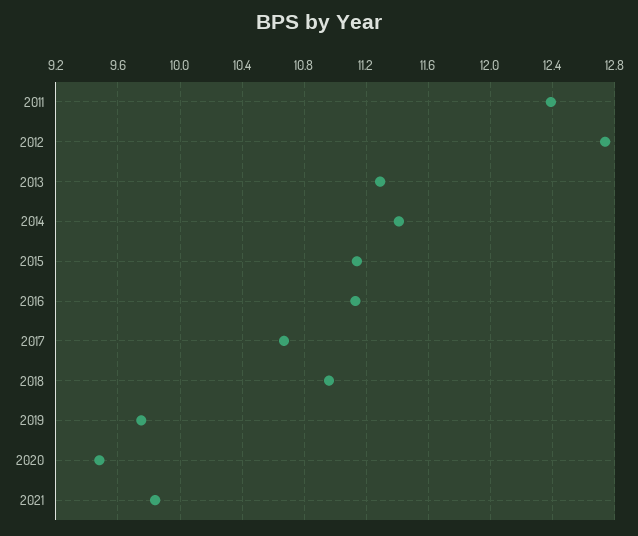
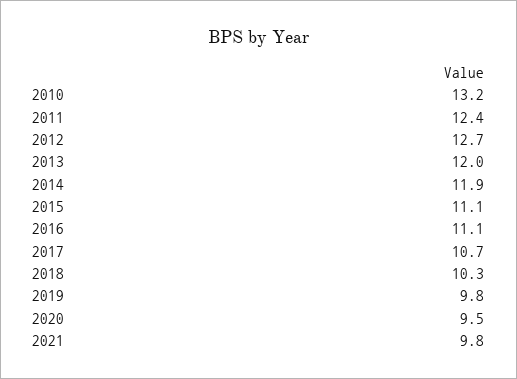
  {
    "2011": 12.4,
    "2012": 12.7,
-   "2013": 11.3,
+   "2013": 12,
-   "2014": 11.4,
+   "2014": 11.9,
    "2015": 11.1,
    "2016": 11.1,
    "2017": 10.7,
-   "2018": 10.95,
+   "2018": 10.3,
    "2019": 9.8,
    "2020": 9.5,
-   "2021": 9.8
+   "2021": 9.8,
+   "2010": 13.2
  }

